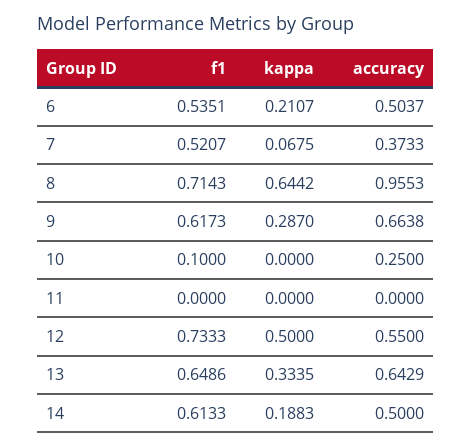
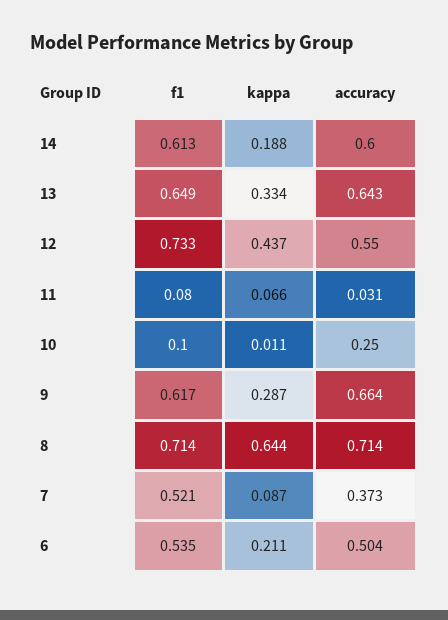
  {
    "f1": {
      "6": 0.5351,
      "7": 0.5207,
      "8": 0.7143,
      "9": 0.6173,
      "10": 0.1,
-     "11": 0,
+     "11": 0.08,
      "12": 0.7333,
      "13": 0.6486,
      "14": 0.6133
    },
    "kappa": {
      "6": 0.2107,
-     "7": 0.0675,
+     "7": 0.087,
      "8": 0.6442,
      "9": 0.287,
-     "10": 0,
+     "10": 0.011,
-     "11": 0,
+     "11": 0.066,
-     "12": 0.5,
+     "12": 0.437,
      "13": 0.3335,
      "14": 0.1883
    },
    "accuracy": {
      "6": 0.5037,
      "7": 0.3733,
-     "8": 0.9553,
+     "8": 0.714,
      "9": 0.6638,
      "10": 0.25,
-     "11": 0,
+     "11": 0.031,
      "12": 0.55,
      "13": 0.6429,
-     "14": 0.5
+     "14": 0.6
    }
  }

